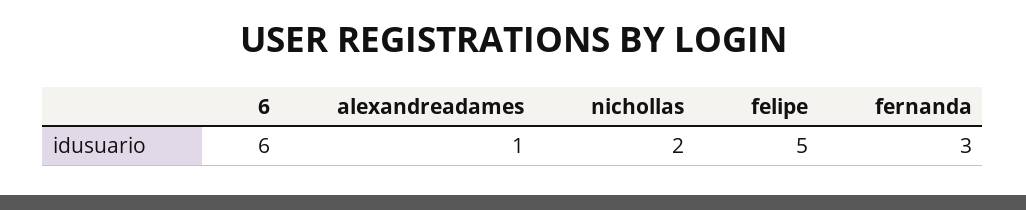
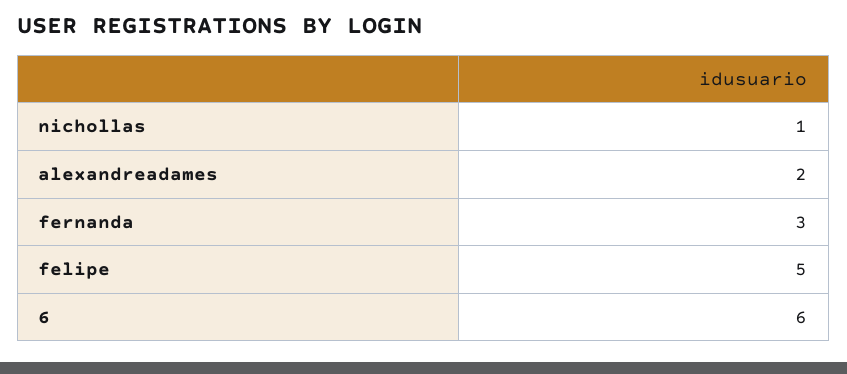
  {
    "6": 6,
-   "alexandreadames": 1,
+   "alexandreadames": 2,
-   "nichollas": 2,
+   "nichollas": 1,
    "felipe": 5,
    "fernanda": 3
  }

